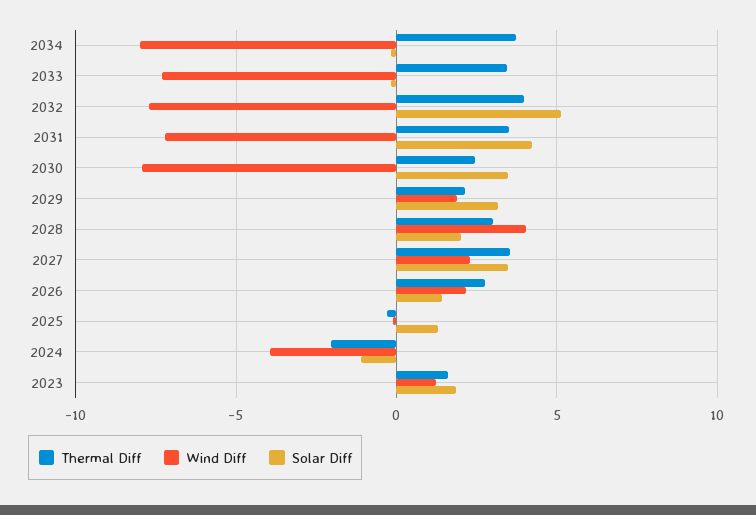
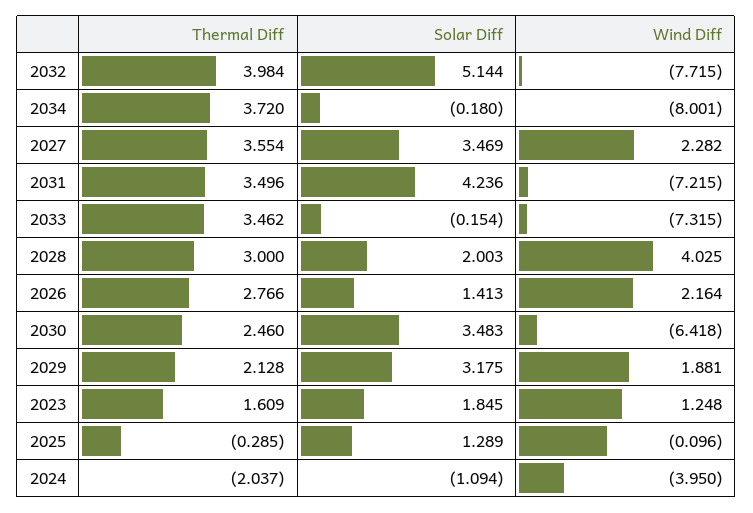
  {
    "Thermal Diff": {
      "2034": 3.72,
      "2033": 3.462,
      "2032": 3.984,
      "2031": 3.496,
      "2030": 2.46,
      "2029": 2.128,
      "2028": 3,
      "2027": 3.554,
      "2026": 2.766,
      "2025": -0.285,
      "2024": -2.037,
      "2023": 1.609
    },
    "Wind Diff": {
      "2034": -8.001,
      "2033": -7.315,
      "2032": -7.715,
      "2031": -7.215,
-     "2030": -8,
+     "2030": -6.418,
      "2029": 1.881,
      "2028": 4.025,
      "2027": 2.282,
      "2026": 2.164,
      "2025": -0.096,
      "2024": -3.95,
      "2023": 1.248
    },
    "Solar Diff": {
      "2034": -0.18,
      "2033": -0.154,
      "2032": 5.144,
      "2031": 4.236,
      "2030": 3.483,
      "2029": 3.175,
      "2028": 2.003,
      "2027": 3.469,
      "2026": 1.413,
      "2025": 1.289,
      "2024": -1.094,
      "2023": 1.845
    }
  }

